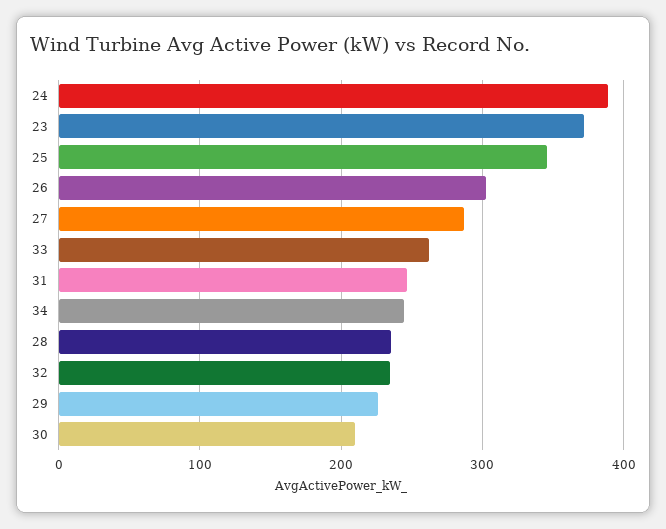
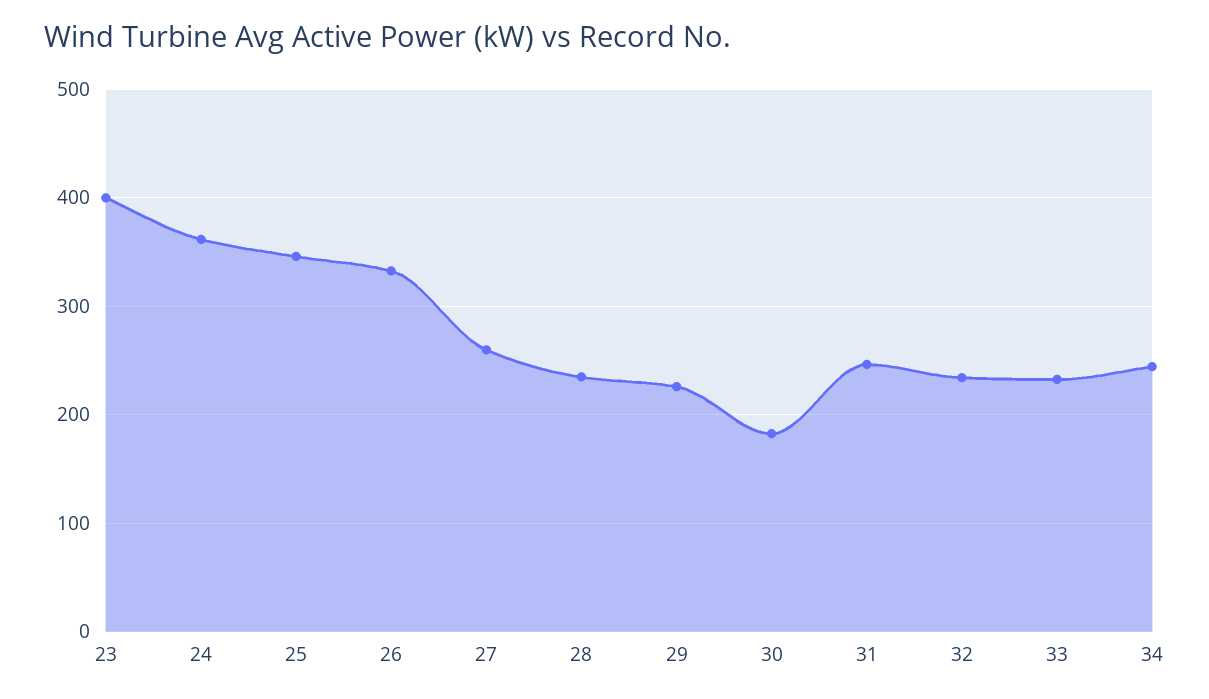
  {
-   "24": 390,
+   "24": 360,
-   "23": 370,
+   "23": 400,
    "25": 350,
-   "26": 300,
+   "26": 330,
-   "27": 290,
+   "27": 260,
-   "33": 260,
+   "33": 230,
    "31": 250,
    "34": 240,
    "28": 240,
    "32": 230,
    "29": 230,
-   "30": 210
+   "30": 180
  }

